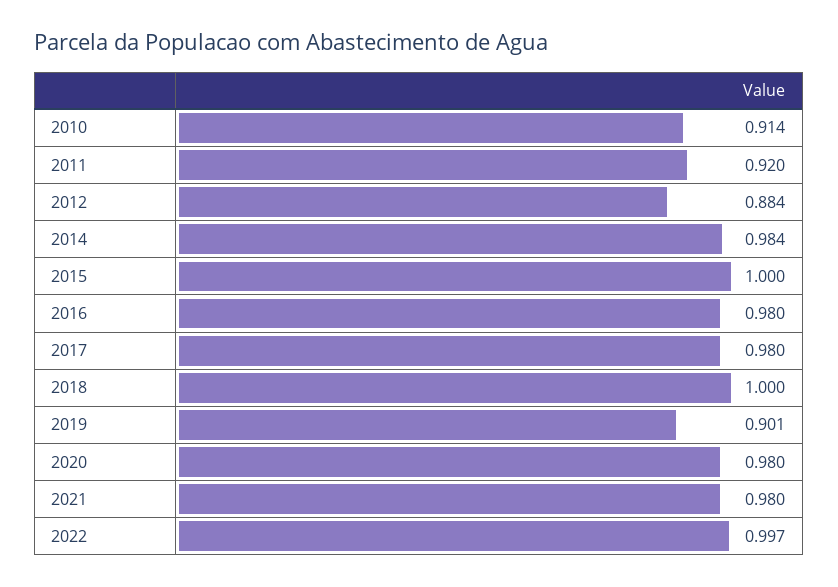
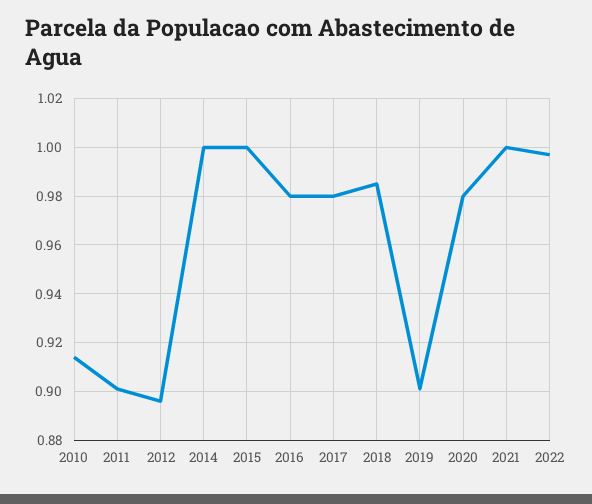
  {
    "2010": 0.914,
-   "2011": 0.92,
+   "2011": 0.9,
-   "2012": 0.884,
+   "2012": 0.895,
-   "2014": 0.984,
+   "2014": 1,
    "2015": 1,
    "2016": 0.98,
    "2017": 0.98,
-   "2018": 1,
+   "2018": 0.985,
    "2019": 0.901,
    "2020": 0.98,
-   "2021": 0.98,
+   "2021": 1,
    "2022": 0.997
  }

